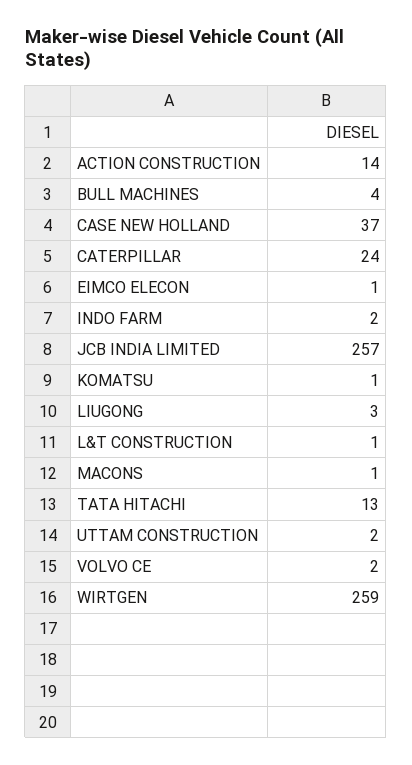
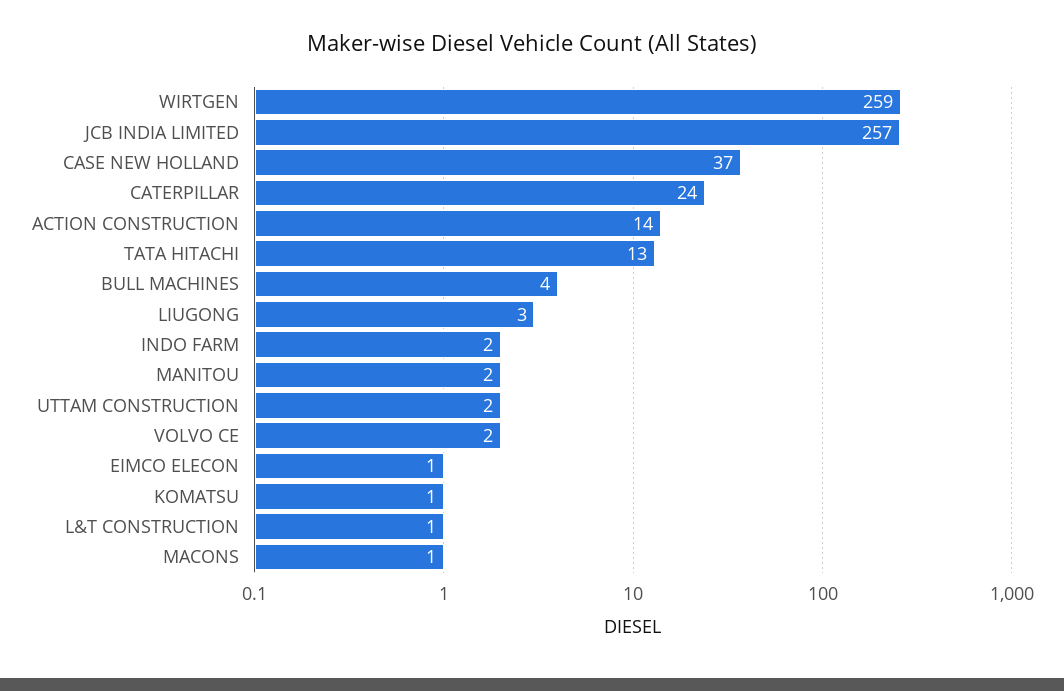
  {
    "ACTION CONSTRUCTION": 14,
    "BULL MACHINES": 4,
    "CASE NEW HOLLAND": 37,
    "CATERPILLAR": 24,
    "EIMCO ELECON": 1,
    "INDO FARM": 2,
    "JCB INDIA LIMITED": 257,
    "KOMATSU": 1,
    "LIUGONG": 3,
    "L&T CONSTRUCTION": 1,
    "MACONS": 1,
    "TATA HITACHI": 13,
    "UTTAM CONSTRUCTION": 2,
    "VOLVO CE": 2,
-   "WIRTGEN": 259
+   "WIRTGEN": 259,
+   "MANITOU": 2
  }

